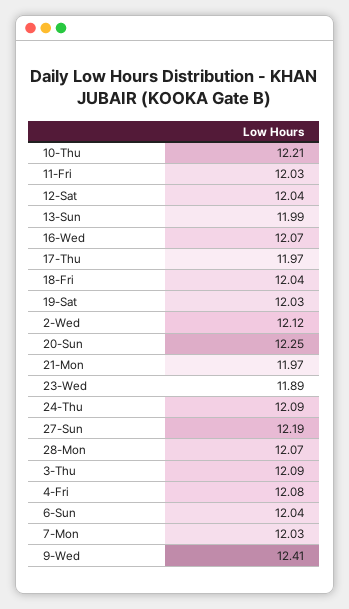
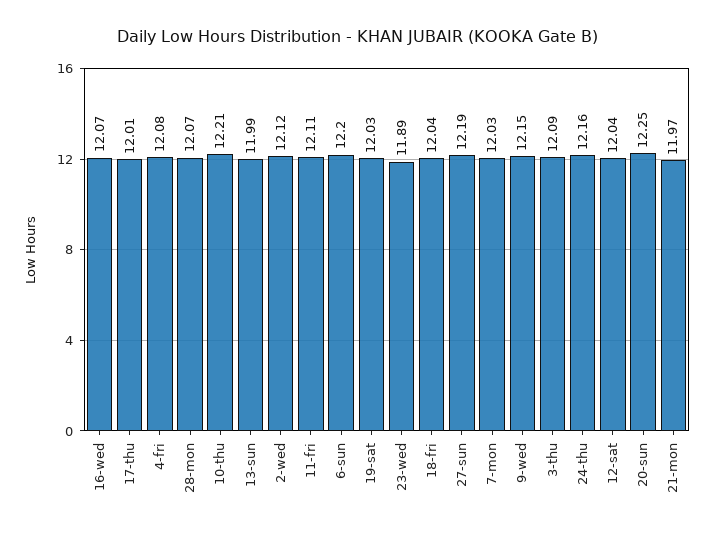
  {
    "10-Thu": 12.21,
-   "11-Fri": 12.03,
+   "11-Fri": 12.11,
    "12-Sat": 12.04,
    "13-Sun": 11.99,
    "16-Wed": 12.07,
-   "17-Thu": 11.97,
+   "17-Thu": 12.01,
    "18-Fri": 12.04,
    "19-Sat": 12.03,
    "2-Wed": 12.12,
    "20-Sun": 12.25,
    "21-Mon": 11.97,
    "23-Wed": 11.89,
-   "24-Thu": 12.09,
+   "24-Thu": 12.16,
    "27-Sun": 12.19,
    "28-Mon": 12.07,
    "3-Thu": 12.09,
    "4-Fri": 12.08,
-   "6-Sun": 12.04,
+   "6-Sun": 12.2,
    "7-Mon": 12.03,
-   "9-Wed": 12.41
+   "9-Wed": 12.15
  }

